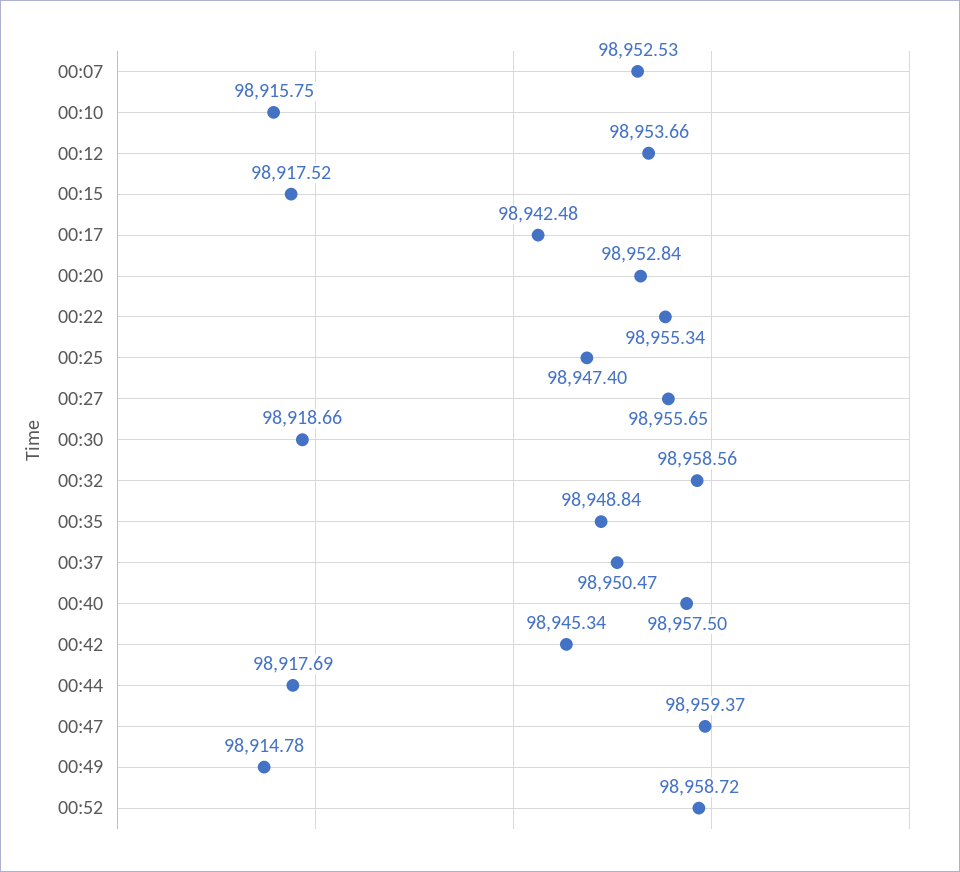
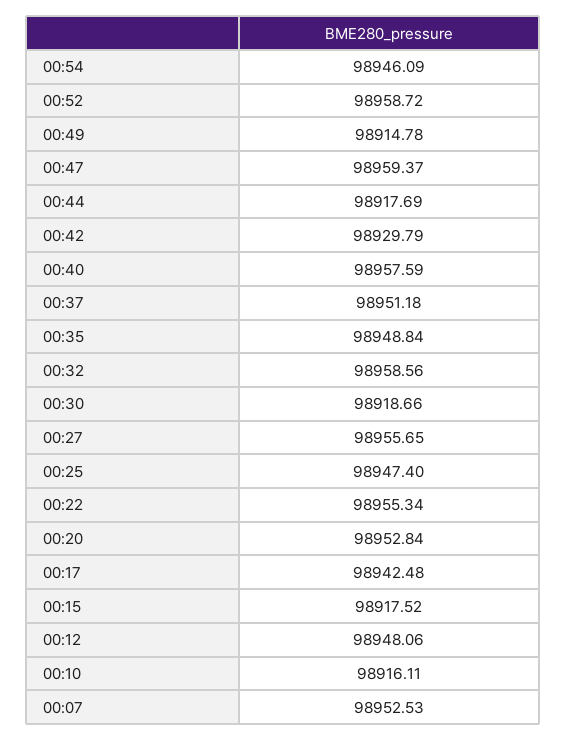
  {
    "00:07": 98952.53,
-   "00:10": 98915.75,
+   "00:10": 98916.11,
-   "00:12": 98953.66,
+   "00:12": 98948.06,
    "00:15": 98917.52,
    "00:17": 98942.48,
    "00:20": 98952.84,
    "00:22": 98955.34,
    "00:25": 98947.4,
    "00:27": 98955.65,
    "00:30": 98918.66,
    "00:32": 98958.56,
    "00:35": 98948.84,
-   "00:37": 98950.47,
+   "00:37": 98951.18,
-   "00:40": 98957.5,
+   "00:40": 98957.59,
-   "00:42": 98945.34,
+   "00:42": 98929.79,
    "00:44": 98917.69,
    "00:47": 98959.37,
    "00:49": 98914.78,
-   "00:52": 98958.72
+   "00:52": 98958.72,
+   "00:54": 98946.09
  }

